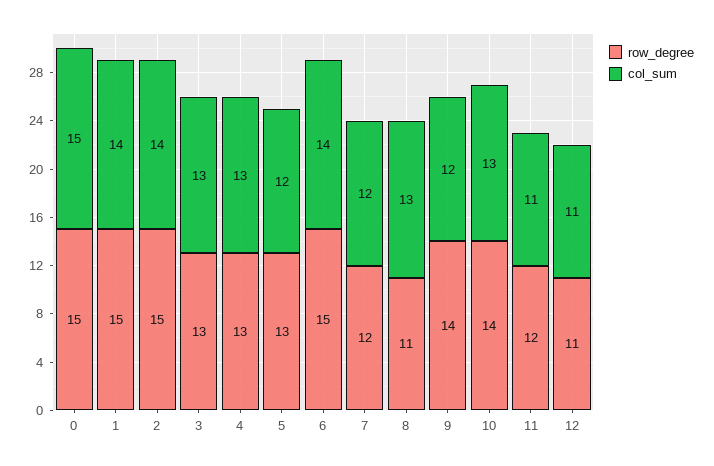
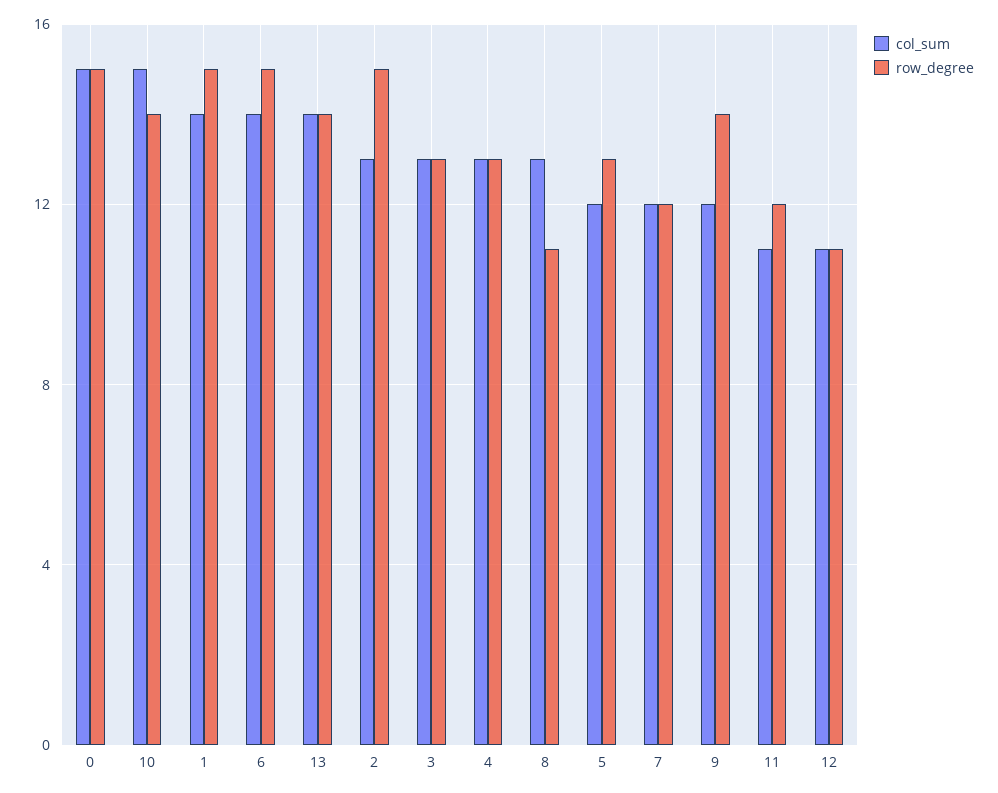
  {
    "row_degree": {
      "0": 15,
      "1": 15,
      "2": 15,
      "3": 13,
      "4": 13,
      "5": 13,
      "6": 15,
      "7": 12,
      "8": 11,
      "9": 14,
      "10": 14,
      "11": 12,
-     "12": 11
+     "12": 11,
+     "13": 14
    },
    "col_sum": {
      "0": 15,
      "1": 14,
-     "2": 14,
+     "2": 13,
      "3": 13,
      "4": 13,
      "5": 12,
      "6": 14,
      "7": 12,
      "8": 13,
      "9": 12,
-     "10": 13,
+     "10": 15,
      "11": 11,
-     "12": 11
+     "12": 11,
+     "13": 14
    }
  }

